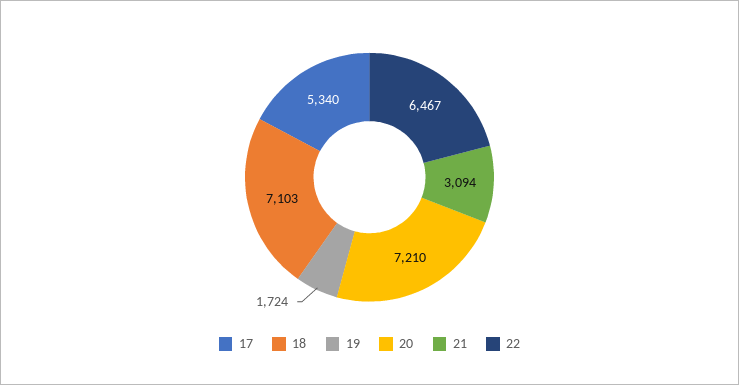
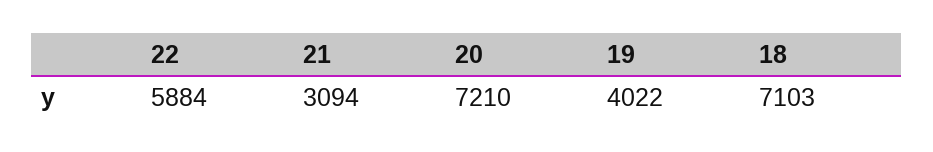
  {
-   "17": 5340,
    "18": 7103,
-   "19": 1724,
+   "19": 4022,
    "20": 7210,
    "21": 3094,
-   "22": 6467
+   "22": 5884
  }

